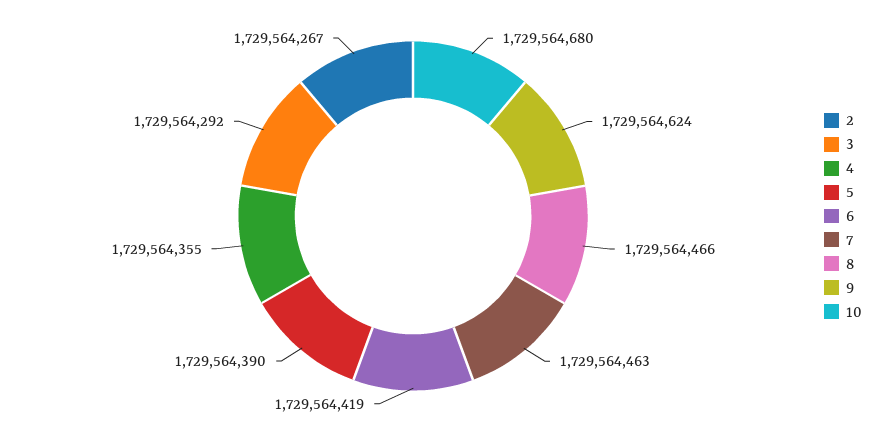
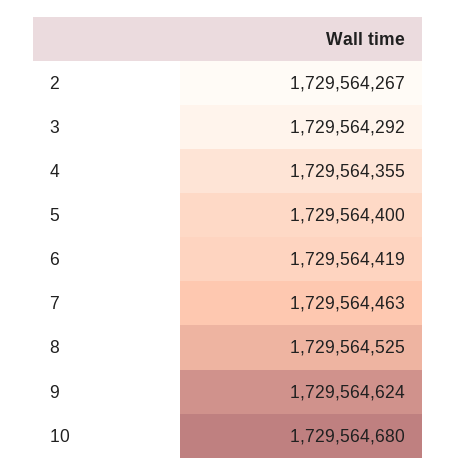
  {
    "2": 1729564267,
    "3": 1729564292,
    "4": 1729564355,
-   "5": 1729564390,
+   "5": 1729564400,
    "6": 1729564419,
    "7": 1729564463,
-   "8": 1729564466,
+   "8": 1729564525,
    "9": 1729564624,
    "10": 1729564680
  }

